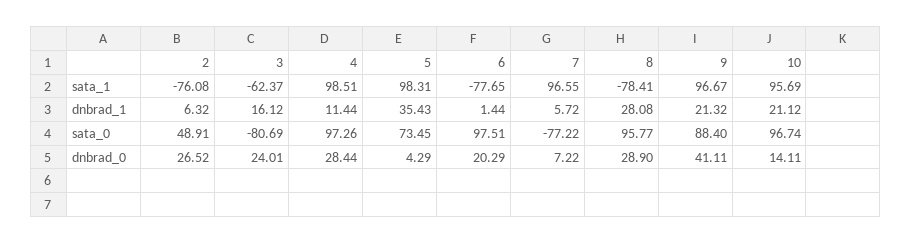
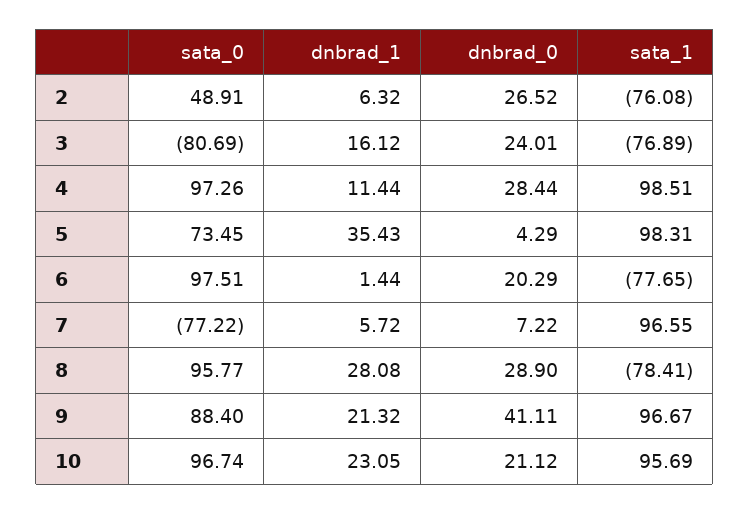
  {
    "2": {
      "sata_1": -76.08,
      "dnbrad_1": 6.32,
      "sata_0": 48.91,
      "dnbrad_0": 26.52
    },
    "3": {
-     "sata_1": -62.37,
+     "sata_1": -76.89,
      "dnbrad_1": 16.12,
      "sata_0": -80.69,
      "dnbrad_0": 24.01
    },
    "4": {
      "sata_1": 98.51,
      "dnbrad_1": 11.44,
      "sata_0": 97.26,
      "dnbrad_0": 28.44
    },
    "5": {
      "sata_1": 98.31,
      "dnbrad_1": 35.43,
      "sata_0": 73.45,
      "dnbrad_0": 4.29
    },
    "6": {
      "sata_1": -77.65,
      "dnbrad_1": 1.44,
      "sata_0": 97.51,
      "dnbrad_0": 20.29
    },
    "7": {
      "sata_1": 96.55,
      "dnbrad_1": 5.72,
      "sata_0": -77.22,
      "dnbrad_0": 7.22
    },
    "8": {
      "sata_1": -78.41,
      "dnbrad_1": 28.08,
      "sata_0": 95.77,
      "dnbrad_0": 28.9
    },
    "9": {
      "sata_1": 96.67,
      "dnbrad_1": 21.32,
      "sata_0": 88.4,
      "dnbrad_0": 41.11
    },
    "10": {
      "sata_1": 95.69,
-     "dnbrad_1": 21.12,
+     "dnbrad_1": 23.05,
      "sata_0": 96.74,
-     "dnbrad_0": 14.11
+     "dnbrad_0": 21.12
    }
  }

